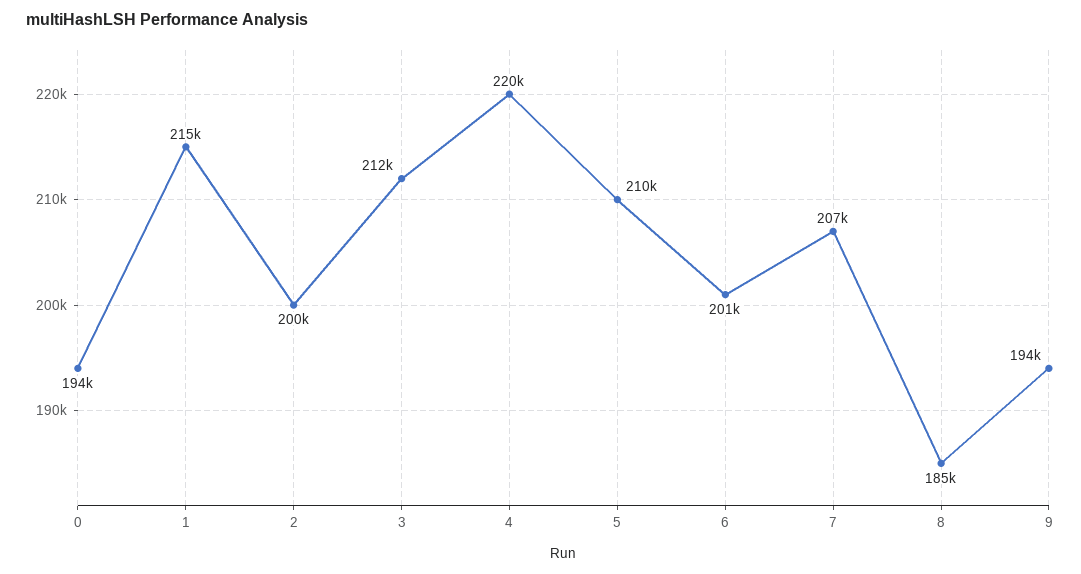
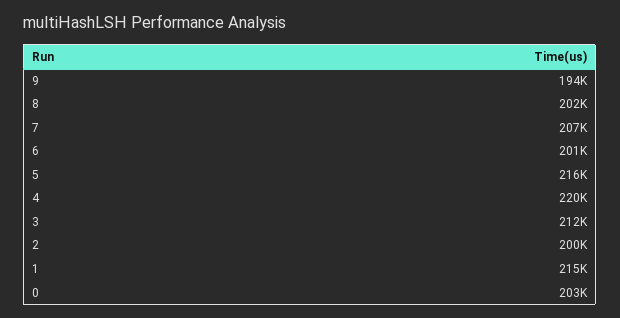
  {
-   "0": 194000,
+   "0": 203000,
    "1": 215000,
    "2": 200000,
    "3": 212000,
    "4": 220000,
-   "5": 210000,
+   "5": 216000,
    "6": 201000,
    "7": 207000,
-   "8": 185000,
+   "8": 202000,
    "9": 194000
  }

